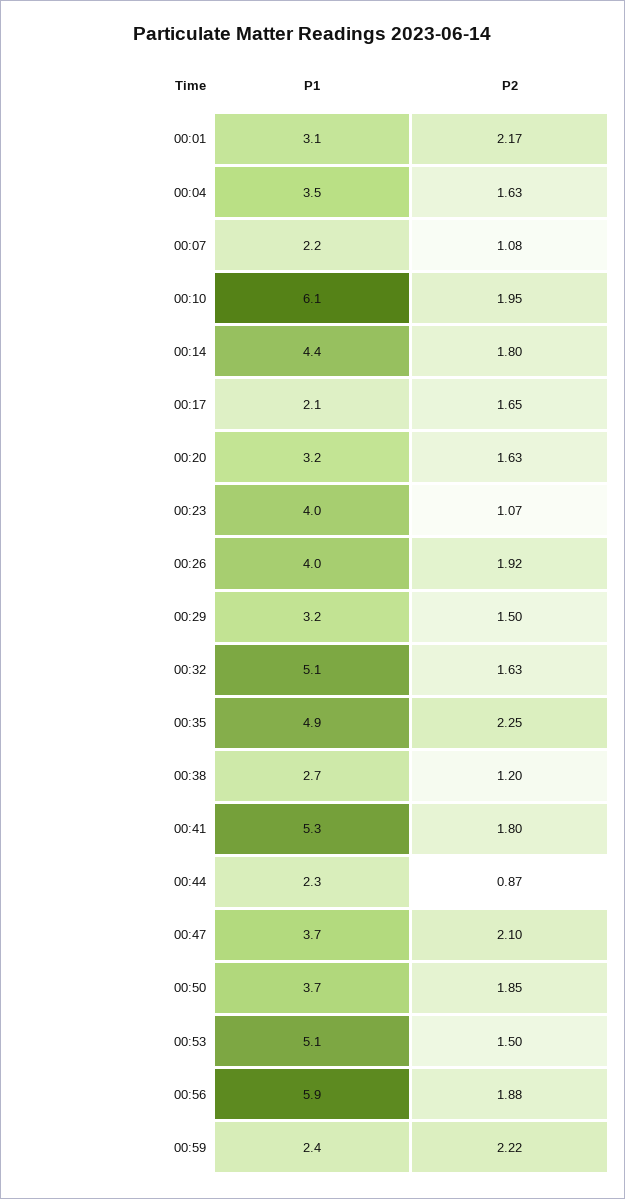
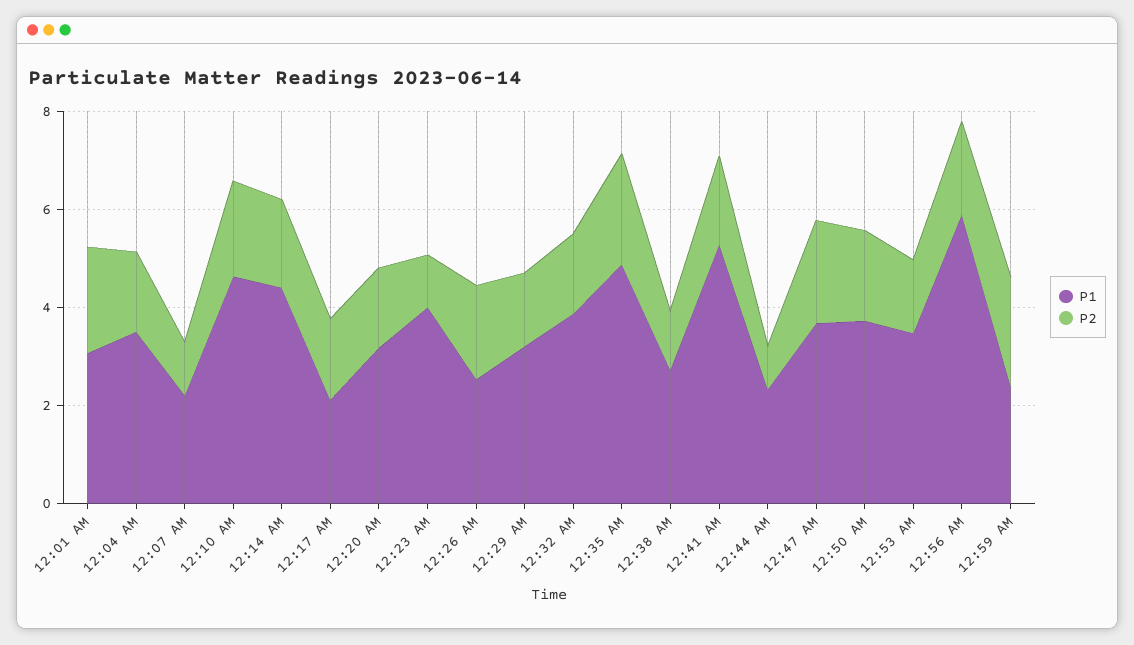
  {
    "P1": {
      "00:01": 3.1,
      "00:04": 3.5,
      "00:07": 2.2,
-     "00:10": 6.1,
+     "00:10": 4.5,
      "00:14": 4.4,
      "00:17": 2.1,
      "00:20": 3.2,
      "00:23": 4,
-     "00:26": 4,
+     "00:26": 2.5,
      "00:29": 3.2,
-     "00:32": 5.1,
+     "00:32": 4,
      "00:35": 4.9,
      "00:38": 2.7,
      "00:41": 5.3,
      "00:44": 2.3,
      "00:47": 3.7,
      "00:50": 3.7,
-     "00:53": 5.1,
+     "00:53": 3.5,
      "00:56": 5.9,
      "00:59": 2.4
    },
    "P2": {
      "00:01": 2.17,
      "00:04": 1.63,
      "00:07": 1.08,
      "00:10": 1.95,
      "00:14": 1.8,
      "00:17": 1.65,
      "00:20": 1.63,
      "00:23": 1.07,
      "00:26": 1.92,
      "00:29": 1.5,
      "00:32": 1.63,
      "00:35": 2.25,
      "00:38": 1.2,
      "00:41": 1.8,
      "00:44": 0.87,
      "00:47": 2.1,
      "00:50": 1.85,
      "00:53": 1.5,
      "00:56": 1.88,
      "00:59": 2.22
    }
  }

